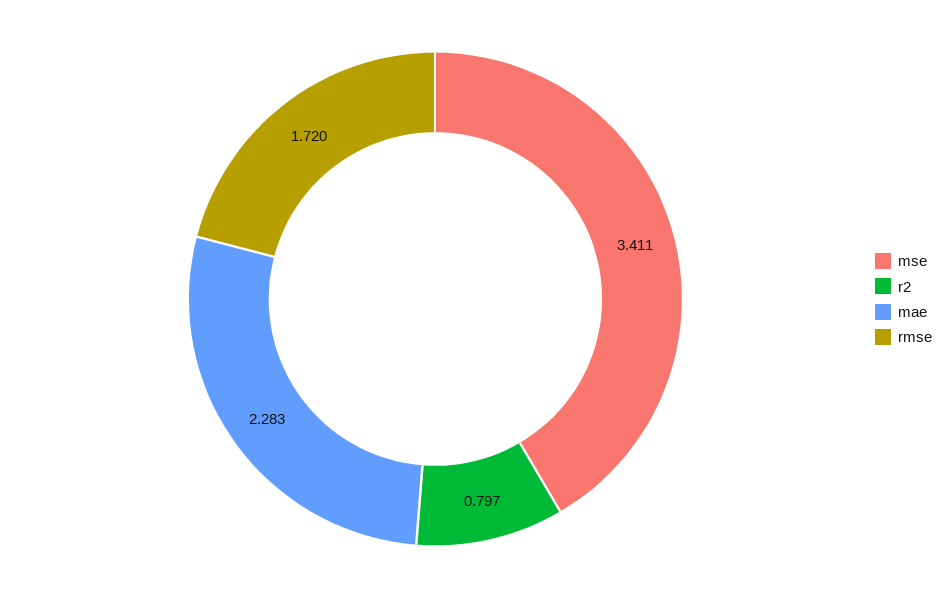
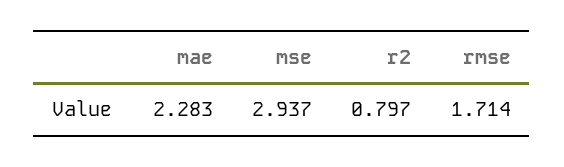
  {
-   "mse": 3.411,
+   "mse": 2.937,
    "r2": 0.797,
    "mae": 2.283,
-   "rmse": 1.72
+   "rmse": 1.714
  }

